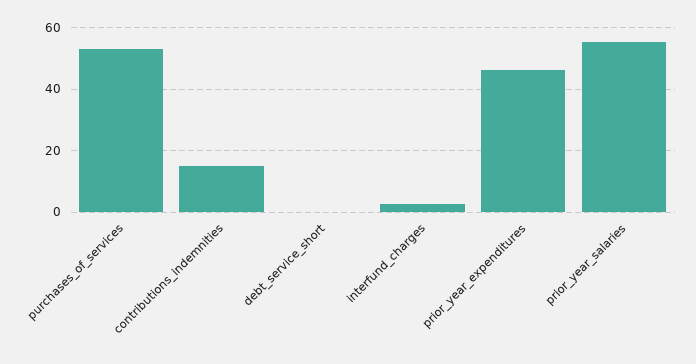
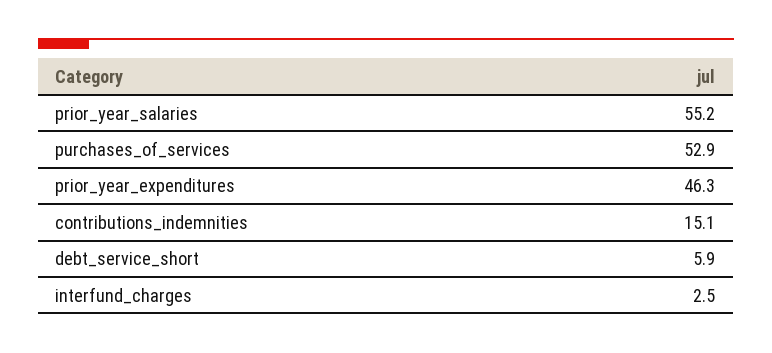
  {
    "purchases_of_services": 52.9,
    "contributions_indemnities": 15.1,
-   "debt_service_short": 0,
+   "debt_service_short": 5.9,
    "interfund_charges": 2.5,
    "prior_year_expenditures": 46.3,
    "prior_year_salaries": 55.2
  }

